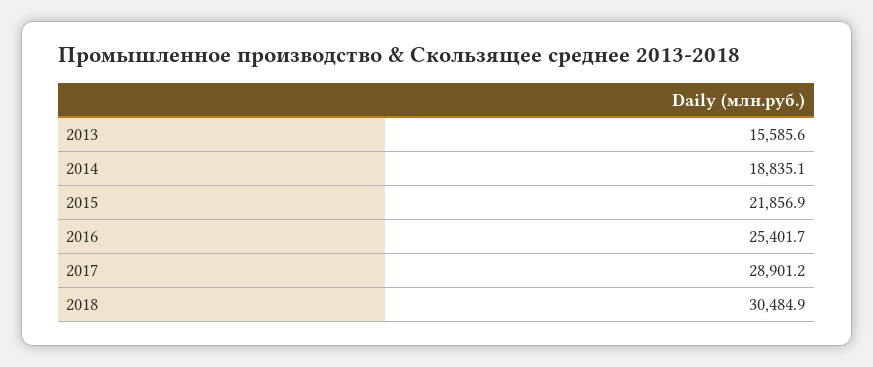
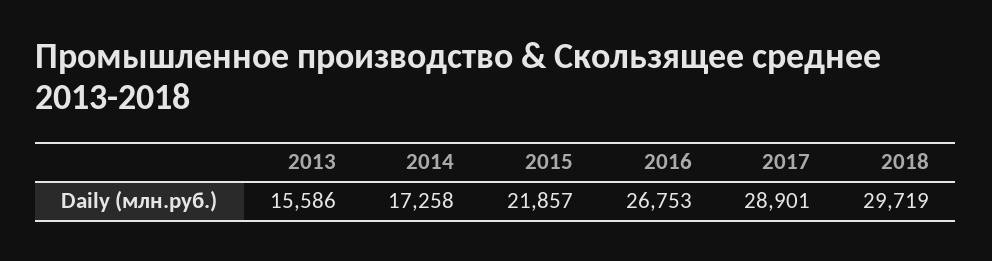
  {
    "2013": 15585.6,
-   "2014": 18835.1,
+   "2014": 17258,
    "2015": 21856.9,
-   "2016": 25401.7,
+   "2016": 26753,
    "2017": 28901.2,
-   "2018": 30484.9
+   "2018": 29719
  }

